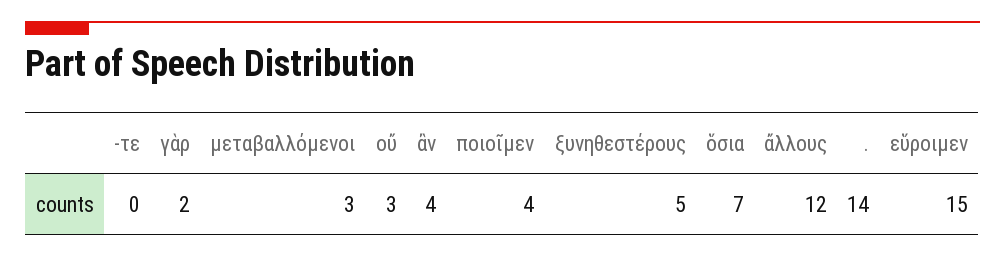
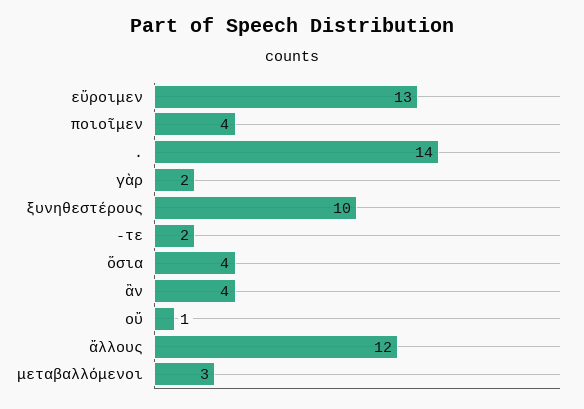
  {
-   "-τε": 0,
+   "-τε": 2,
    "γὰρ": 2,
    "μεταβαλλόμενοι": 3,
-   "οὔ": 3,
+   "οὔ": 1,
    "ἂν": 4,
    "ποιοῖμεν": 4,
-   "ξυνηθεστέρους": 5,
+   "ξυνηθεστέρους": 10,
-   "ὅσια": 7,
+   "ὅσια": 4,
    "ἄλλους": 12,
    ".": 14,
-   "εὕροιμεν": 15
+   "εὕροιμεν": 13
  }

